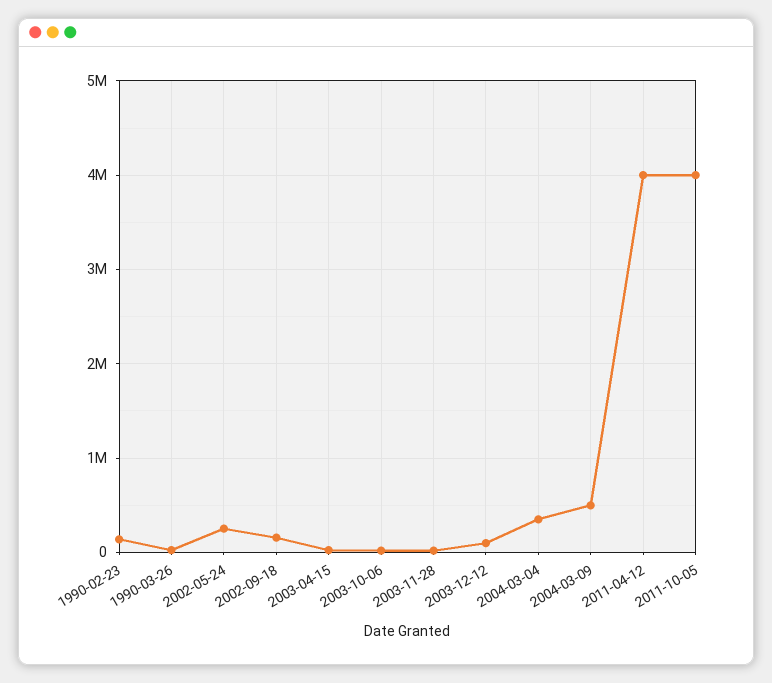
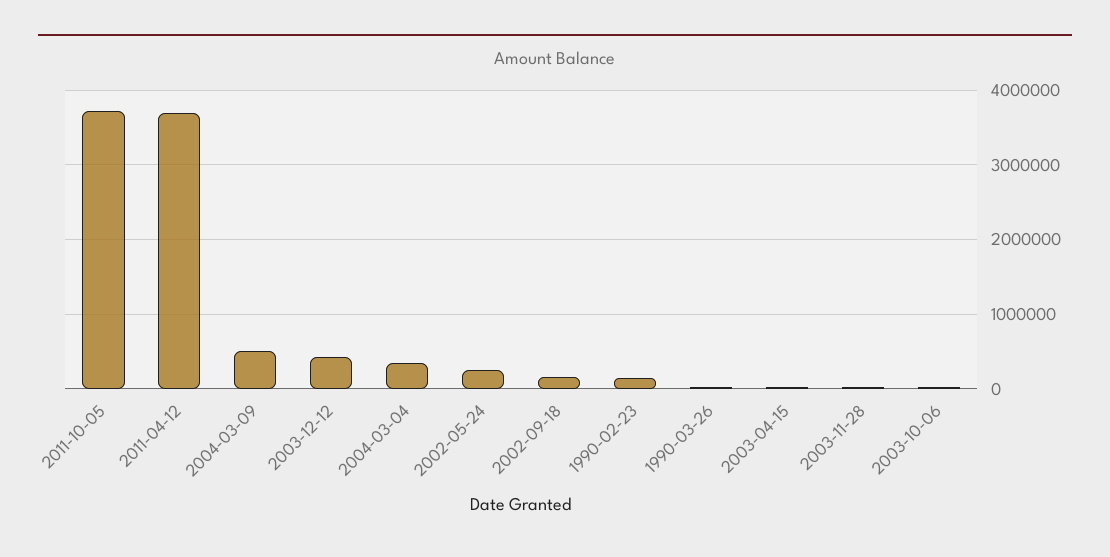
  {
    "1990-02-23": 100000,
    "1990-03-26": 0,
    "2002-05-24": 300000,
    "2002-09-18": 200000,
    "2003-04-15": 0,
    "2003-10-06": 0,
    "2003-11-28": 0,
-   "2003-12-12": 100000,
+   "2003-12-12": 400000,
    "2004-03-04": 400000,
    "2004-03-09": 500000,
-   "2011-04-12": 4000000,
+   "2011-04-12": 3700000,
-   "2011-10-05": 4000000
+   "2011-10-05": 3700000
  }

